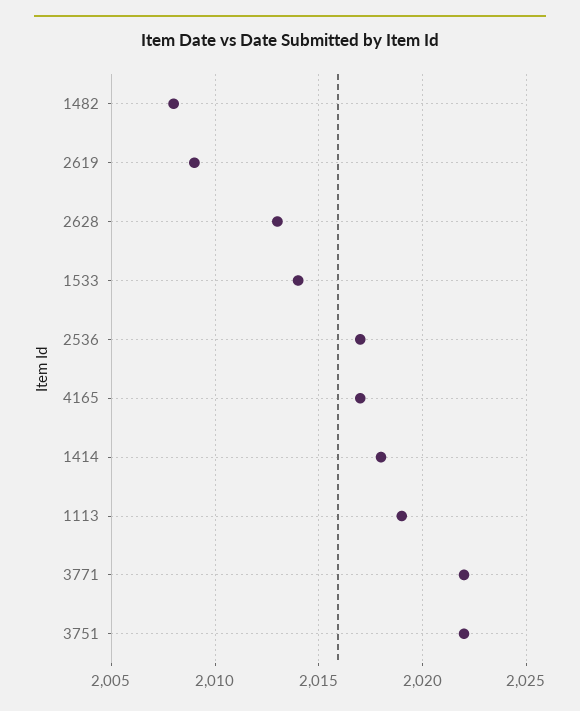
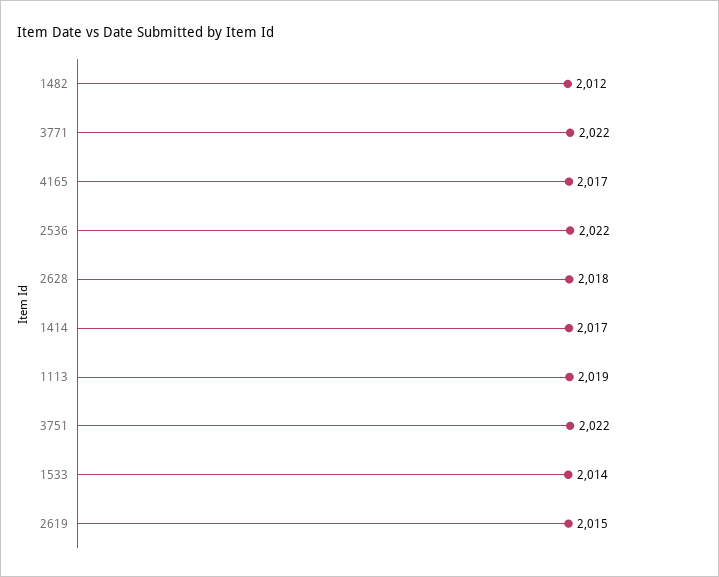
  {
-   "1482": 2008,
+   "1482": 2012,
-   "2619": 2009,
+   "2619": 2015,
-   "2628": 2013,
+   "2628": 2018,
    "1533": 2014,
-   "2536": 2017,
+   "2536": 2022,
    "4165": 2017,
-   "1414": 2018,
+   "1414": 2017,
    "1113": 2019,
    "3771": 2022,
    "3751": 2022
  }

